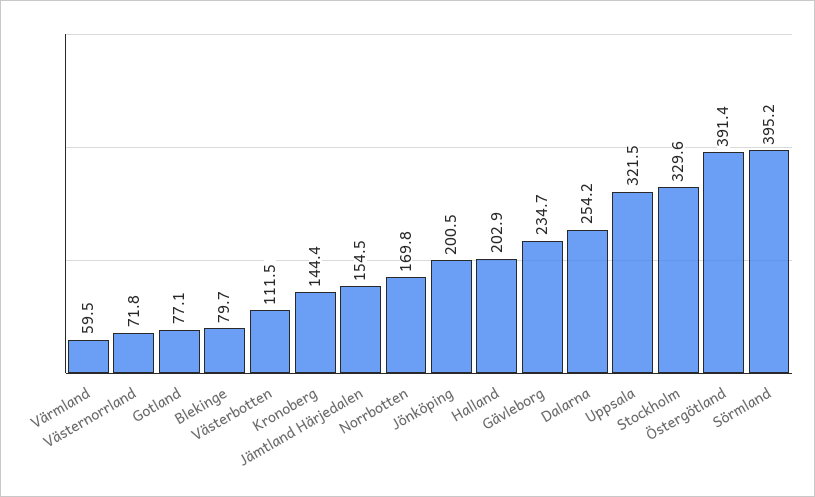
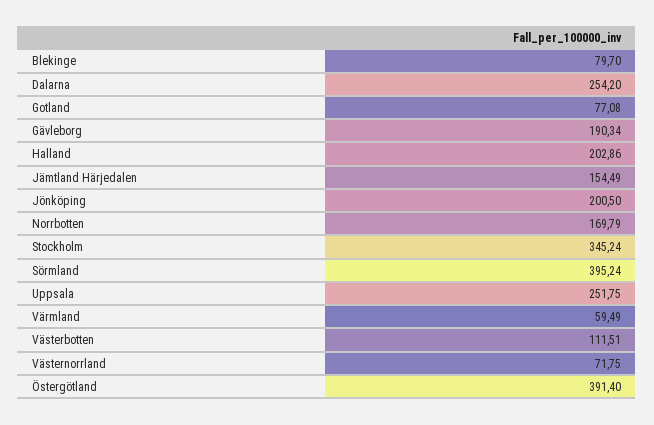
  {
    "Värmland": 59.49,
    "Västernorrland": 71.75,
    "Gotland": 77.08,
    "Blekinge": 79.7,
    "Västerbotten": 111.51,
-   "Kronoberg": 144.4,
    "Jämtland Härjedalen": 154.49,
    "Norrbotten": 169.79,
    "Jönköping": 200.5,
    "Halland": 202.86,
-   "Gävleborg": 234.7,
+   "Gävleborg": 190.34,
    "Dalarna": 254.2,
-   "Uppsala": 321.5,
+   "Uppsala": 251.75,
-   "Stockholm": 329.6,
+   "Stockholm": 345.24,
    "Östergötland": 391.4,
    "Sörmland": 395.24
  }

